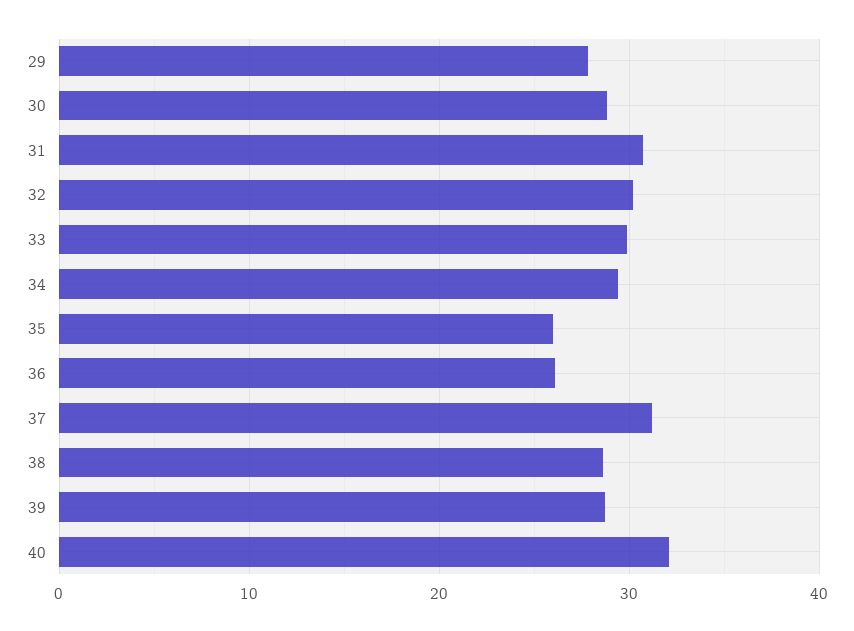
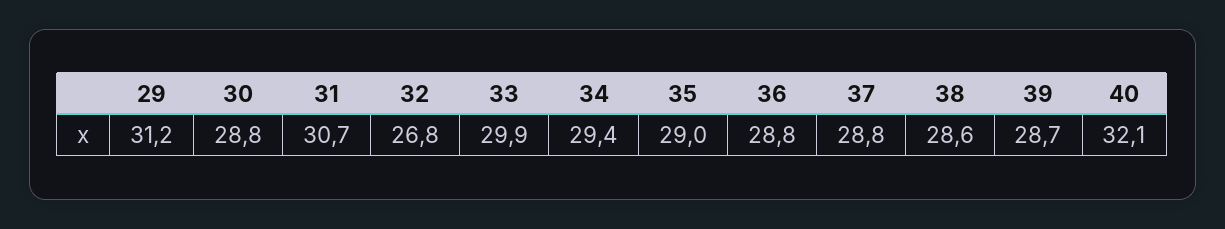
  {
-   "29": 28,
+   "29": 31.2,
    "30": 28.8,
    "31": 30.7,
-   "32": 30,
+   "32": 26.8,
    "33": 29.9,
    "34": 29.4,
-   "35": 26,
+   "35": 29,
-   "36": 26,
+   "36": 28.8,
-   "37": 31,
+   "37": 28.8,
    "38": 28.6,
    "39": 28.7,
    "40": 32.1
  }

